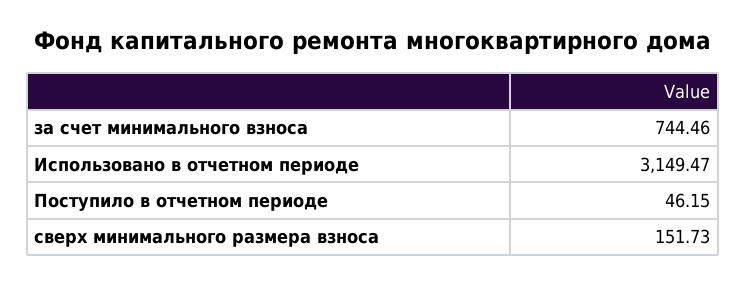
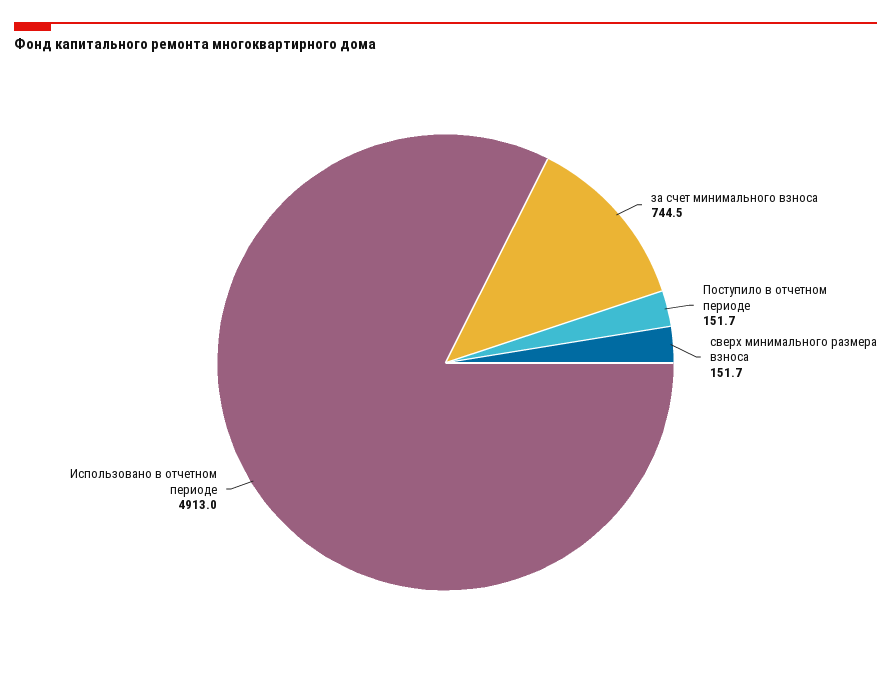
  {
    "за счет минимального взноса": 744.46,
-   "Использовано в отчетном периоде": 3149.47,
+   "Использовано в отчетном периоде": 4913,
-   "Поступило в отчетном периоде": 46.15,
+   "Поступило в отчетном периоде": 151.7,
    "сверх минимального размера взноса": 151.73
  }

